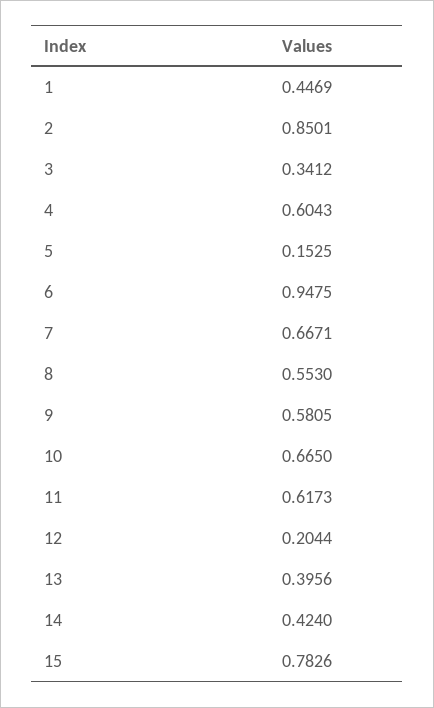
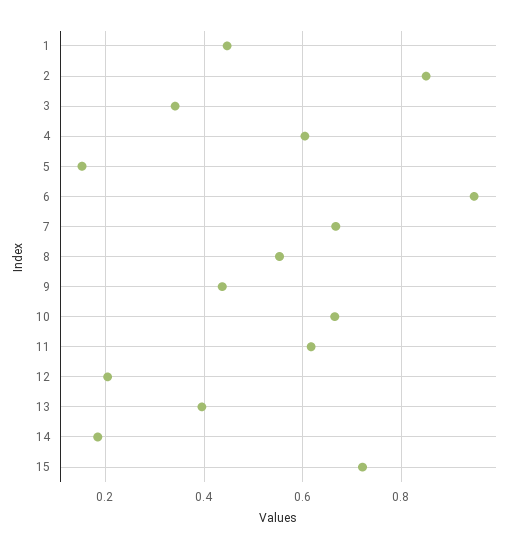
  {
    "1": 0.4469,
    "2": 0.8501,
    "3": 0.3412,
    "4": 0.6043,
    "5": 0.1525,
    "6": 0.9475,
    "7": 0.6671,
    "8": 0.553,
-   "9": 0.5805,
+   "9": 0.44,
    "10": 0.665,
    "11": 0.6173,
    "12": 0.2044,
    "13": 0.3956,
-   "14": 0.424,
+   "14": 0.18,
-   "15": 0.7826
+   "15": 0.72
  }

